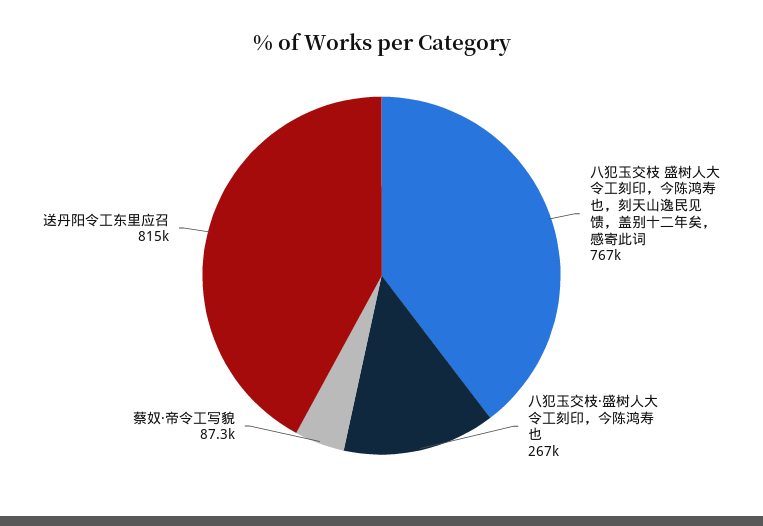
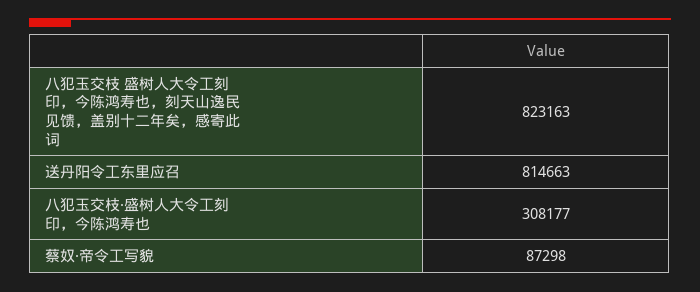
  {
-   "八犯玉交枝 盛树人大令工刻印，今陈鸿寿也，刻天山逸民见馈，盖别十二年矣，感寄此词": 767000,
+   "八犯玉交枝 盛树人大令工刻印，今陈鸿寿也，刻天山逸民见馈，盖别十二年矣，感寄此词": 823163,
-   "八犯玉交枝·盛树人大令工刻印，今陈鸿寿也": 267000,
+   "八犯玉交枝·盛树人大令工刻印，今陈鸿寿也": 308177,
    "蔡奴·帝令工写貌": 87298,
    "送丹阳令工东里应召": 814663
  }

